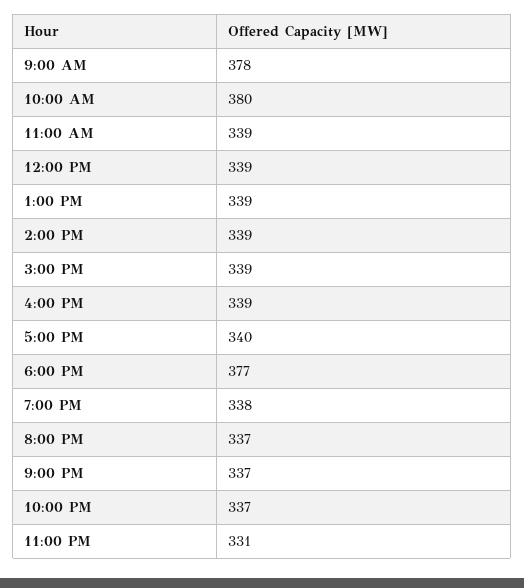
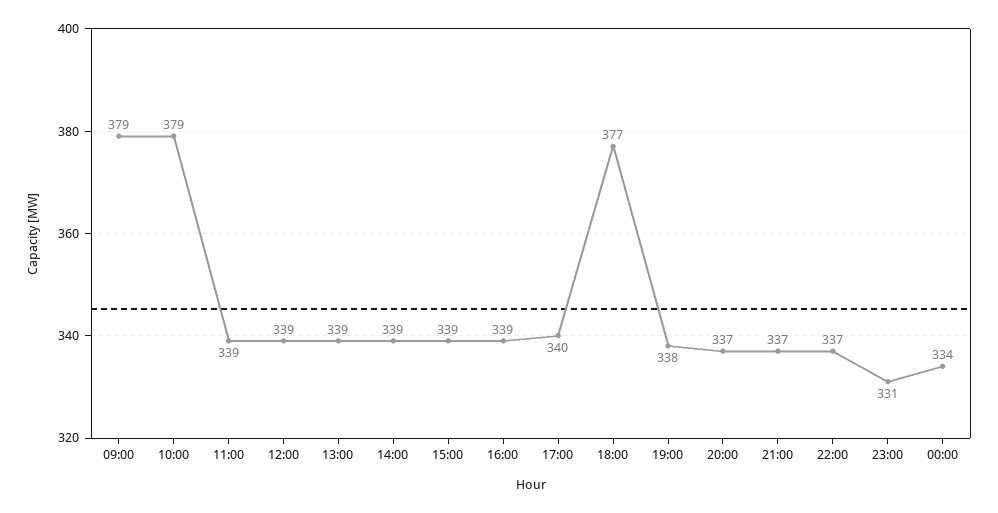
  {
-   "9:00 AM": 378,
+   "9:00 AM": 379,
-   "10:00 AM": 380,
+   "10:00 AM": 379,
    "11:00 AM": 339,
    "12:00 PM": 339,
    "1:00 PM": 339,
    "2:00 PM": 339,
    "3:00 PM": 339,
    "4:00 PM": 339,
    "5:00 PM": 340,
    "6:00 PM": 377,
    "7:00 PM": 338,
    "8:00 PM": 337,
    "9:00 PM": 337,
    "10:00 PM": 337,
-   "11:00 PM": 331
+   "11:00 PM": 331,
+   "00:00": 334
  }

